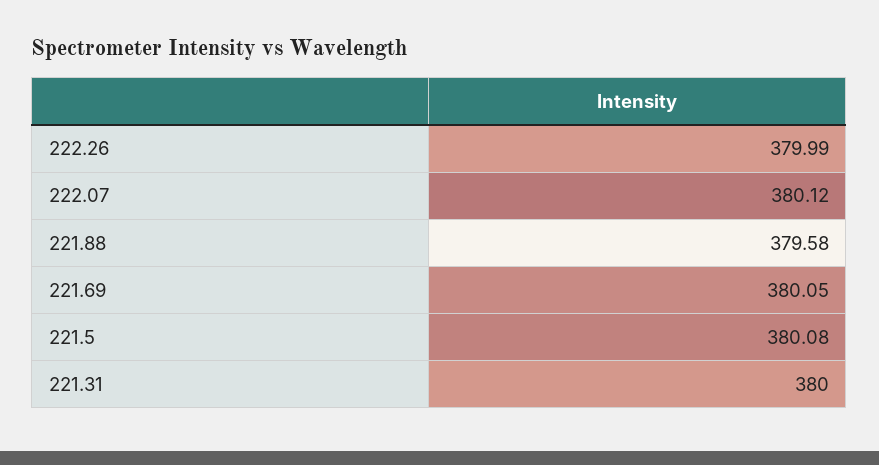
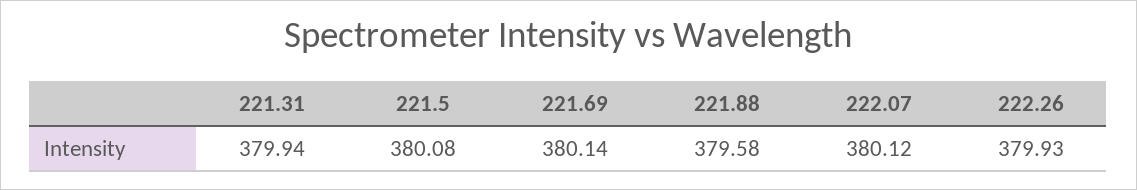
  {
-   "222.26": 379.99,
+   "222.26": 379.93,
    "222.07": 380.12,
    "221.88": 379.58,
-   "221.69": 380.05,
+   "221.69": 380.14,
    "221.5": 380.08,
-   "221.31": 380
+   "221.31": 379.94
  }

